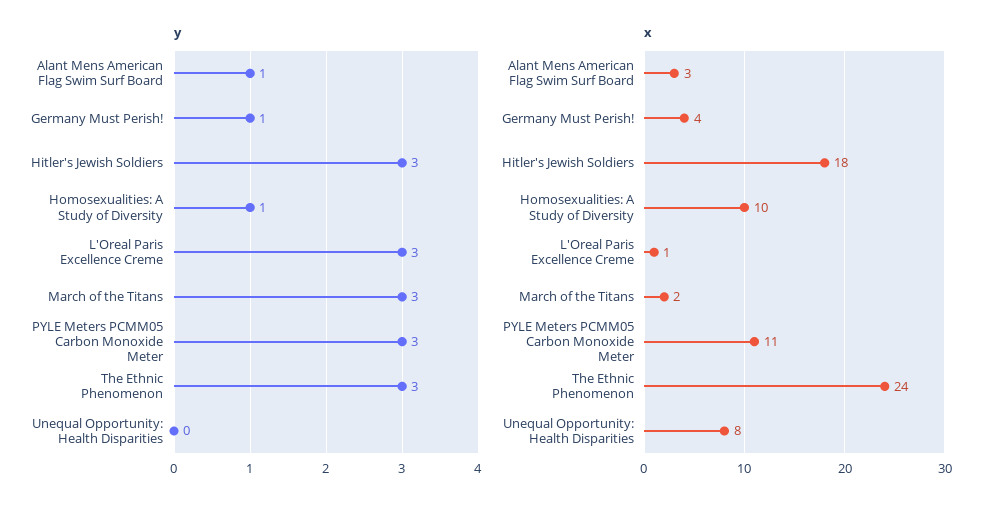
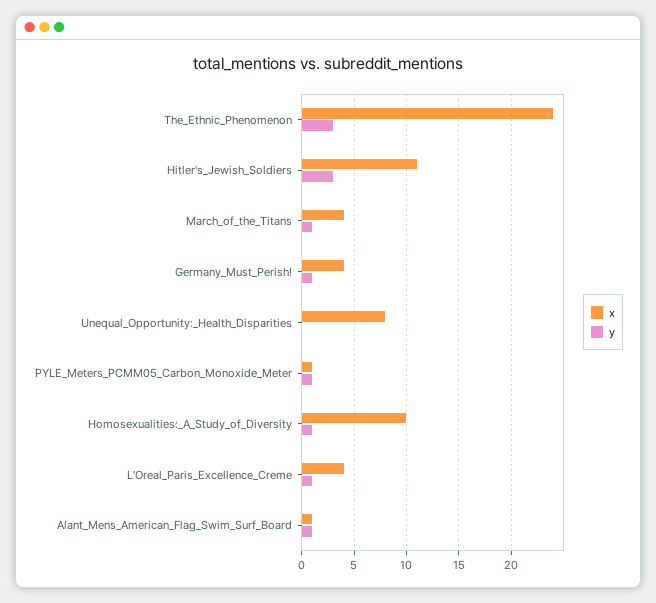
  {
    "y": {
      "Alant Mens American Flag Swim Surf Board": 1,
      "Germany Must Perish!": 1,
      "Hitler's Jewish Soldiers": 3,
      "Homosexualities: A Study of Diversity": 1,
-     "L'Oreal Paris Excellence Creme": 3,
+     "L'Oreal Paris Excellence Creme": 1,
-     "March of the Titans": 3,
+     "March of the Titans": 1,
-     "PYLE Meters PCMM05 Carbon Monoxide Meter": 3,
+     "PYLE Meters PCMM05 Carbon Monoxide Meter": 1,
      "The Ethnic Phenomenon": 3,
      "Unequal Opportunity: Health Disparities": 0
    },
    "x": {
-     "Alant Mens American Flag Swim Surf Board": 3,
+     "Alant Mens American Flag Swim Surf Board": 1,
      "Germany Must Perish!": 4,
-     "Hitler's Jewish Soldiers": 18,
+     "Hitler's Jewish Soldiers": 11,
      "Homosexualities: A Study of Diversity": 10,
-     "L'Oreal Paris Excellence Creme": 1,
+     "L'Oreal Paris Excellence Creme": 4,
-     "March of the Titans": 2,
+     "March of the Titans": 4,
-     "PYLE Meters PCMM05 Carbon Monoxide Meter": 11,
+     "PYLE Meters PCMM05 Carbon Monoxide Meter": 1,
      "The Ethnic Phenomenon": 24,
      "Unequal Opportunity: Health Disparities": 8
    }
  }

